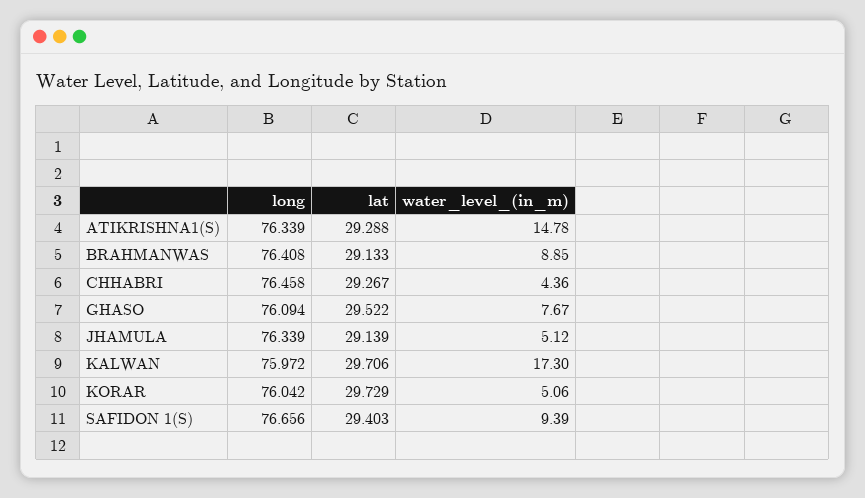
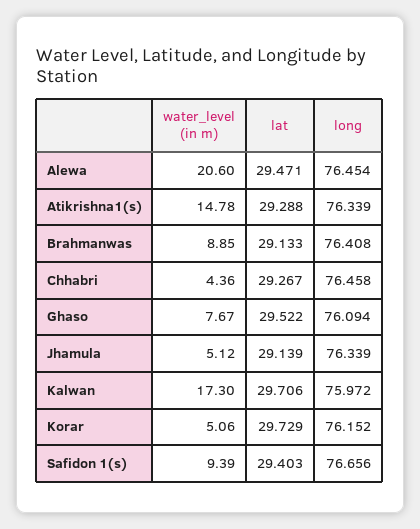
  {
    "long": {
      "ATIKRISHNA1(S)": 76.339,
      "BRAHMANWAS": 76.408,
      "CHHABRI": 76.458,
      "GHASO": 76.094,
      "JHAMULA": 76.339,
      "KALWAN": 75.972,
-     "KORAR": 76.042,
+     "KORAR": 76.152,
-     "SAFIDON 1(S)": 76.656
+     "SAFIDON 1(S)": 76.656,
+     "Alewa": 76.454
    },
    "lat": {
      "ATIKRISHNA1(S)": 29.288,
      "BRAHMANWAS": 29.133,
      "CHHABRI": 29.267,
      "GHASO": 29.522,
      "JHAMULA": 29.139,
      "KALWAN": 29.706,
      "KORAR": 29.729,
-     "SAFIDON 1(S)": 29.403
+     "SAFIDON 1(S)": 29.403,
+     "Alewa": 29.471
    },
    "water_level_(in_m)": {
      "ATIKRISHNA1(S)": 14.78,
      "BRAHMANWAS": 8.85,
      "CHHABRI": 4.36,
      "GHASO": 7.67,
      "JHAMULA": 5.12,
      "KALWAN": 17.3,
      "KORAR": 5.06,
-     "SAFIDON 1(S)": 9.39
+     "SAFIDON 1(S)": 9.39,
+     "Alewa": 20.6
    }
  }

